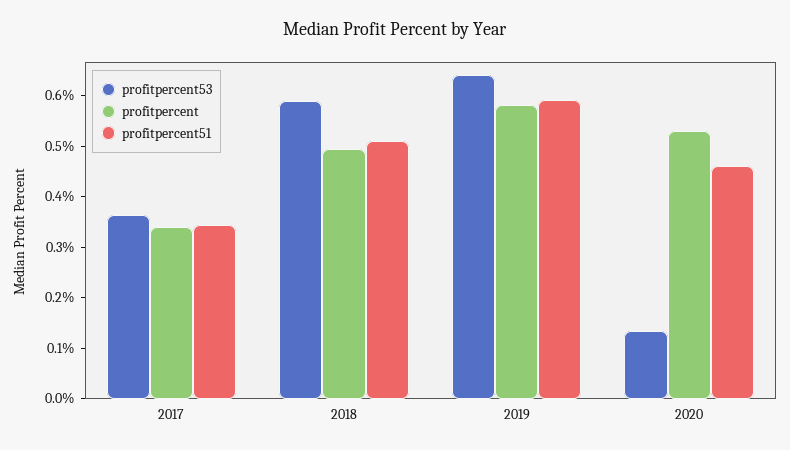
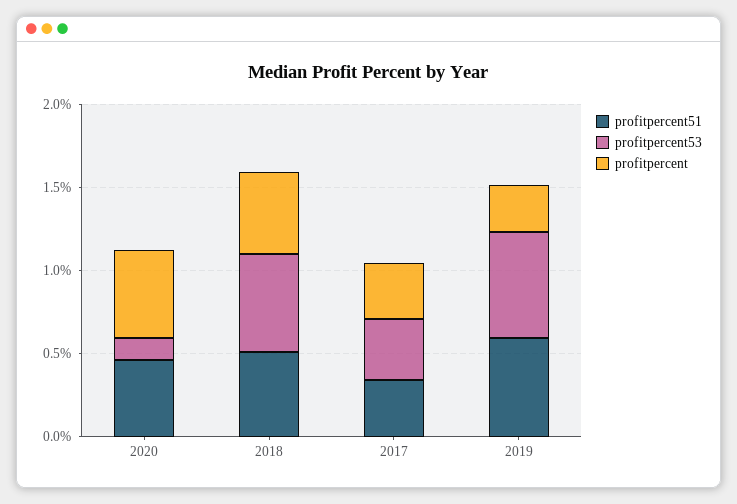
  {
    "profitpercent53": {
      "2017": 0.36,
      "2018": 0.58,
      "2019": 0.64,
      "2020": 0.14
    },
    "profitpercent": {
      "2017": 0.34,
      "2018": 0.5,
-     "2019": 0.58,
+     "2019": 0.3,
      "2020": 0.52
    },
    "profitpercent51": {
      "2017": 0.34,
      "2018": 0.52,
      "2019": 0.6,
      "2020": 0.46
    }
  }

